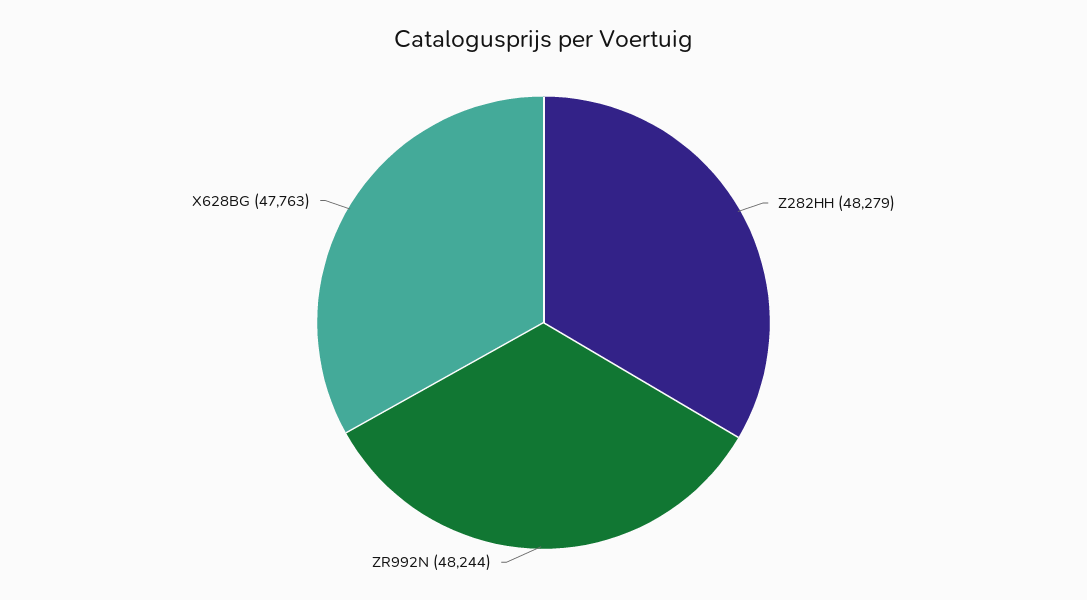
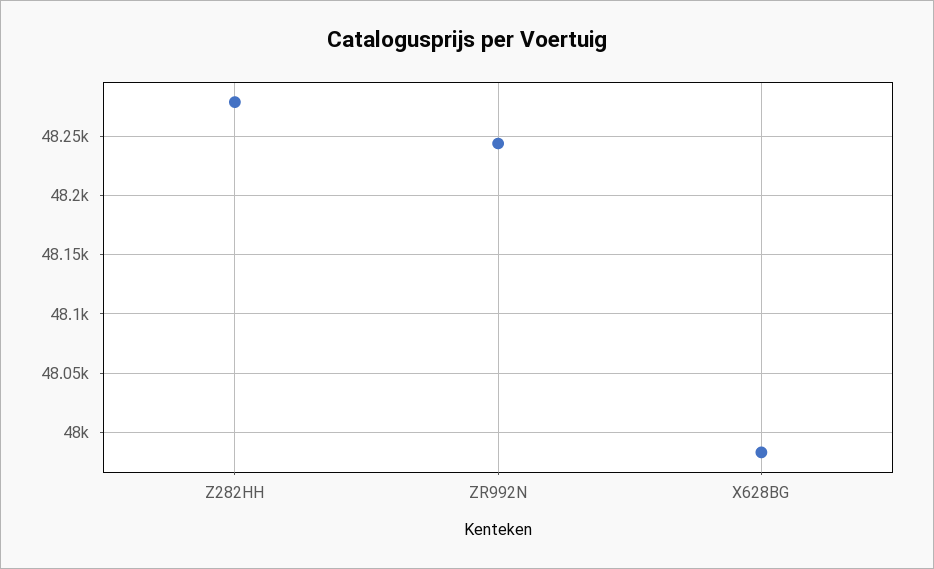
  {
    "Z282HH": 48279,
    "ZR992N": 48244,
-   "X628BG": 47763
+   "X628BG": 47980
  }

